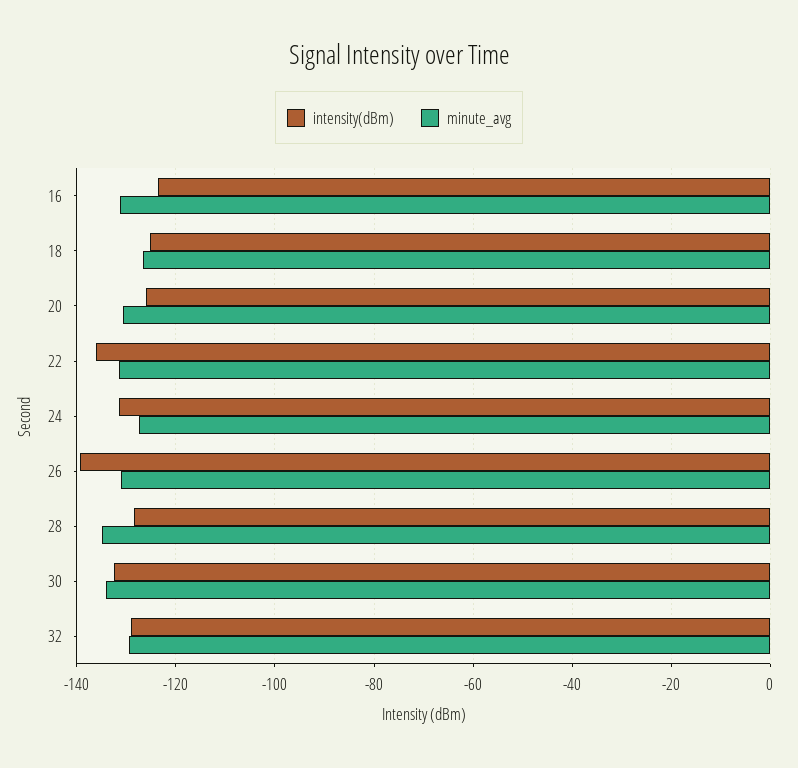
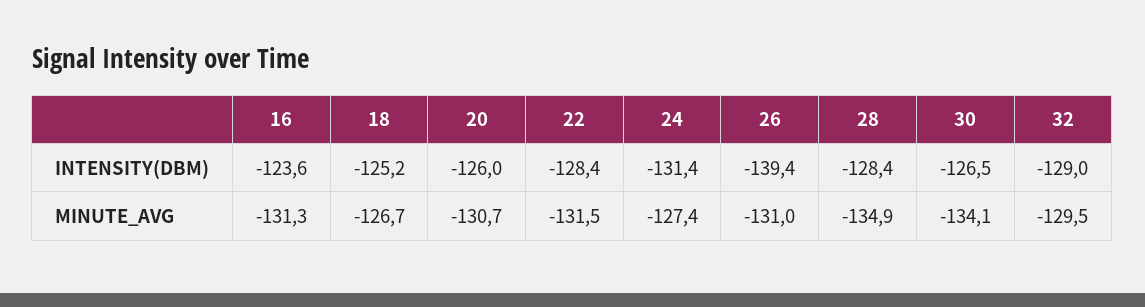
  {
    "intensity(dBm)": {
      "16": -123.6,
      "18": -125.2,
      "20": -126,
-     "22": -136,
+     "22": -128.4,
      "24": -131.4,
      "26": -139.4,
      "28": -128.4,
-     "30": -132,
+     "30": -126.5,
      "32": -129
    },
    "minute_avg": {
      "16": -131.3,
      "18": -126.7,
      "20": -130.7,
      "22": -131.5,
      "24": -127.4,
      "26": -131,
      "28": -134.9,
      "30": -134.1,
      "32": -129.5
    }
  }

